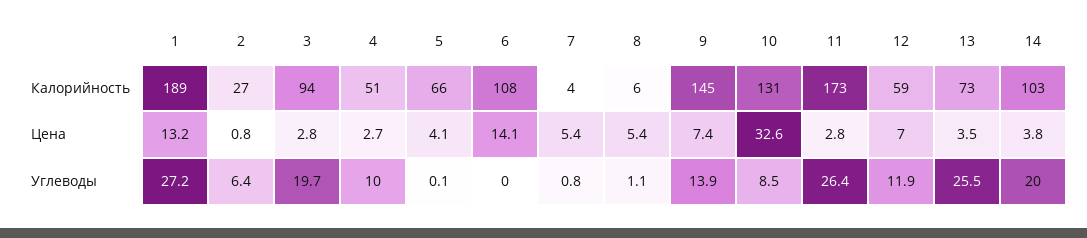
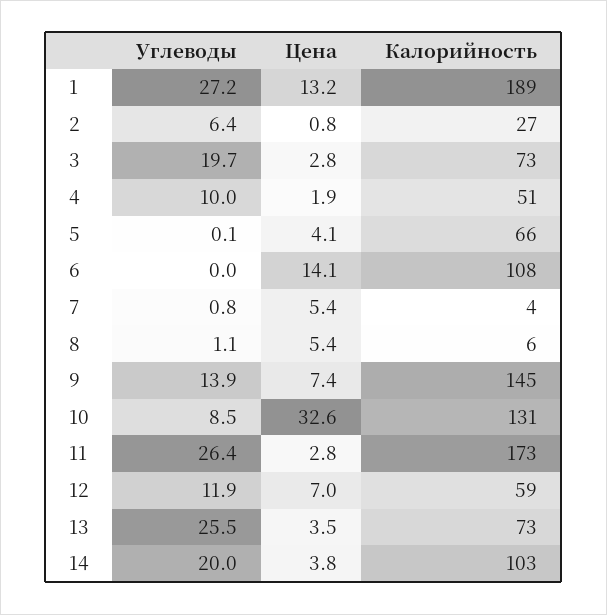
  {
    "1": {
      "Калорийность": 189,
      "Цена": 13.2,
      "Углеводы": 27.2
    },
    "2": {
      "Калорийность": 27,
      "Цена": 0.8,
      "Углеводы": 6.4
    },
    "3": {
-     "Калорийность": 94,
+     "Калорийность": 73,
      "Цена": 2.8,
      "Углеводы": 19.7
    },
    "4": {
      "Калорийность": 51,
-     "Цена": 2.7,
+     "Цена": 1.9,
      "Углеводы": 10
    },
    "5": {
      "Калорийность": 66,
      "Цена": 4.1,
      "Углеводы": 0.1
    },
    "6": {
      "Калорийность": 108,
      "Цена": 14.1,
      "Углеводы": 0
    },
    "7": {
      "Калорийность": 4,
      "Цена": 5.4,
      "Углеводы": 0.8
    },
    "8": {
      "Калорийность": 6,
      "Цена": 5.4,
      "Углеводы": 1.1
    },
    "9": {
      "Калорийность": 145,
      "Цена": 7.4,
      "Углеводы": 13.9
    },
    "10": {
      "Калорийность": 131,
      "Цена": 32.6,
      "Углеводы": 8.5
    },
    "11": {
      "Калорийность": 173,
      "Цена": 2.8,
      "Углеводы": 26.4
    },
    "12": {
      "Калорийность": 59,
      "Цена": 7,
      "Углеводы": 11.9
    },
    "13": {
      "Калорийность": 73,
      "Цена": 3.5,
      "Углеводы": 25.5
    },
    "14": {
      "Калорийность": 103,
      "Цена": 3.8,
      "Углеводы": 20
    }
  }

